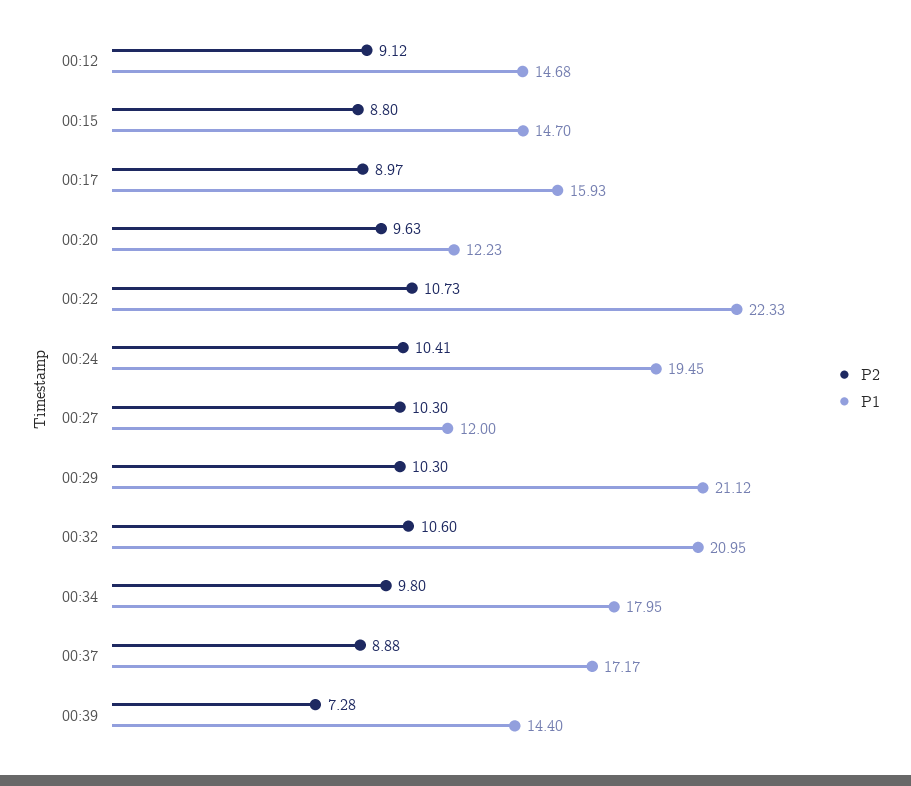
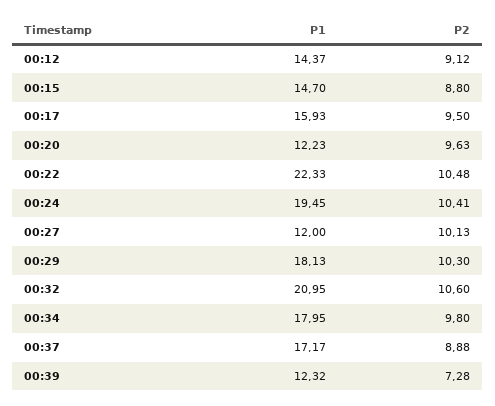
  {
    "P2": {
      "00:12": 9.12,
      "00:15": 8.8,
-     "00:17": 8.97,
+     "00:17": 9.5,
      "00:20": 9.63,
-     "00:22": 10.73,
+     "00:22": 10.48,
      "00:24": 10.41,
-     "00:27": 10.3,
+     "00:27": 10.13,
      "00:29": 10.3,
      "00:32": 10.6,
      "00:34": 9.8,
      "00:37": 8.88,
      "00:39": 7.28
    },
    "P1": {
-     "00:12": 14.68,
+     "00:12": 14.37,
      "00:15": 14.7,
      "00:17": 15.93,
      "00:20": 12.23,
      "00:22": 22.33,
      "00:24": 19.45,
      "00:27": 12,
-     "00:29": 21.12,
+     "00:29": 18.13,
      "00:32": 20.95,
      "00:34": 17.95,
      "00:37": 17.17,
-     "00:39": 14.4
+     "00:39": 12.32
    }
  }

